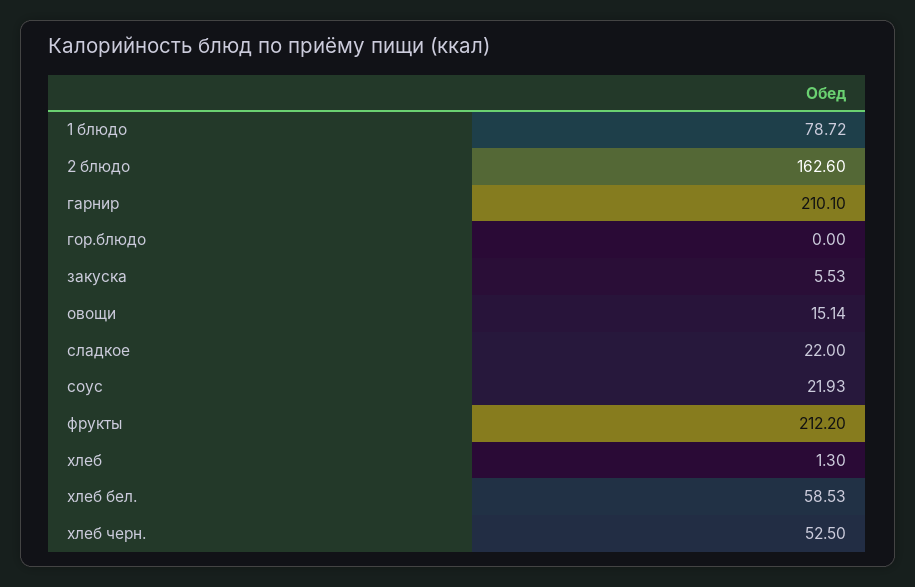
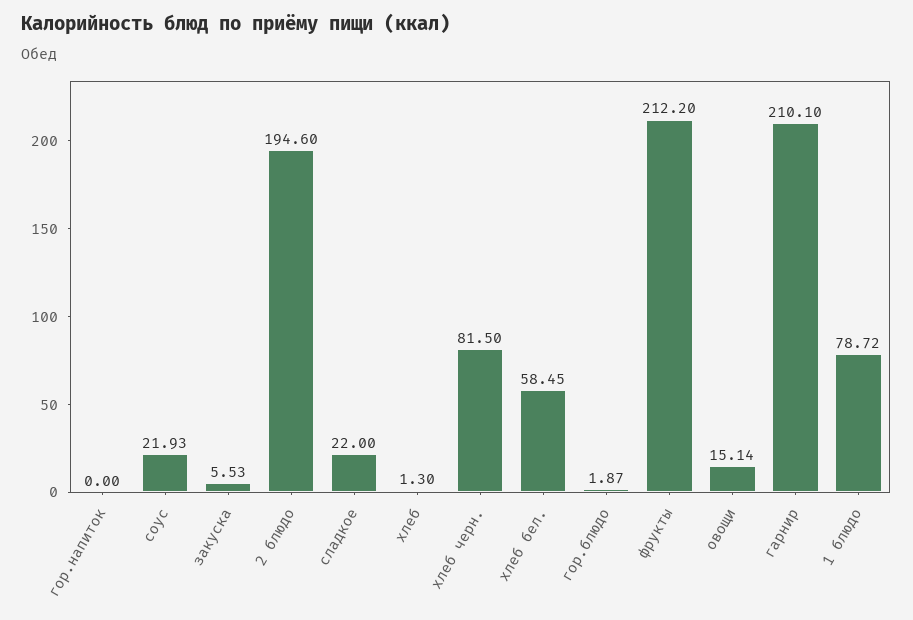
  {
    "1 блюдо": 78.72,
-   "2 блюдо": 162.6,
+   "2 блюдо": 194.6,
    "гарнир": 210.1,
-   "гор.блюдо": 0,
+   "гор.блюдо": 1.87,
    "закуска": 5.53,
    "овощи": 15.14,
    "сладкое": 22,
    "соус": 21.93,
    "фрукты": 212.2,
    "хлеб": 1.3,
-   "хлеб бел.": 58.53,
+   "хлеб бел.": 58.45,
-   "хлеб черн.": 52.5
+   "хлеб черн.": 81.5,
+   "гор.напиток": 0
  }

